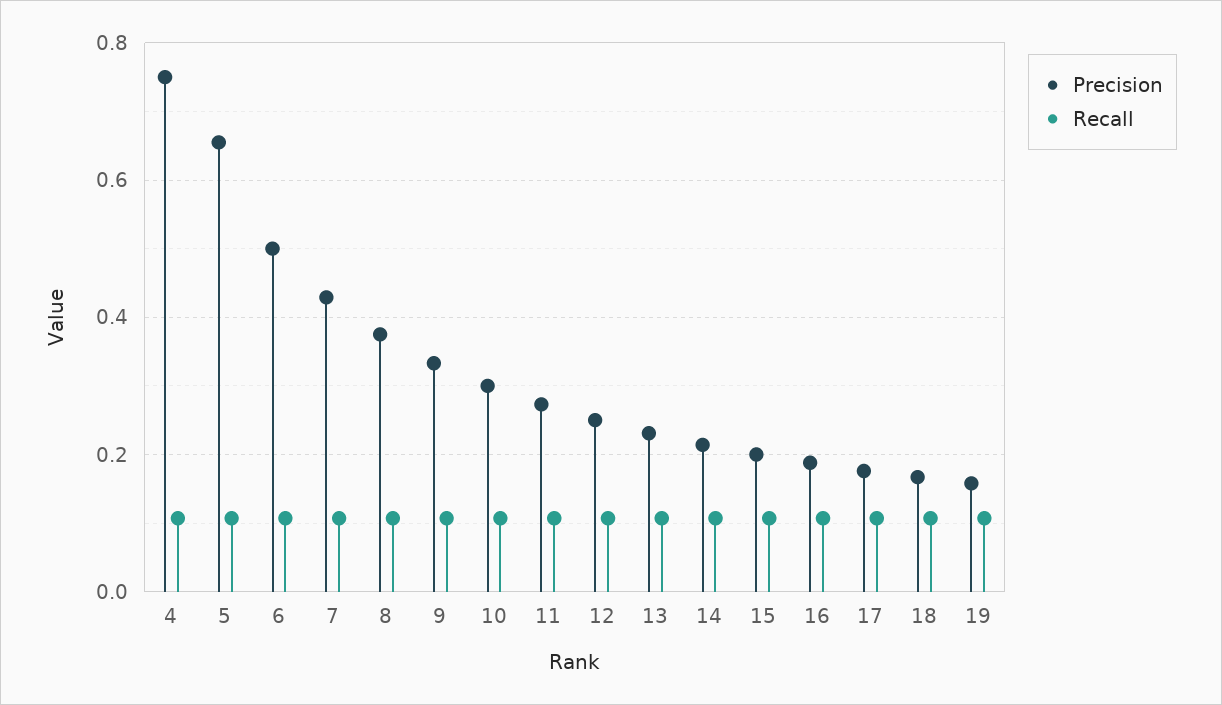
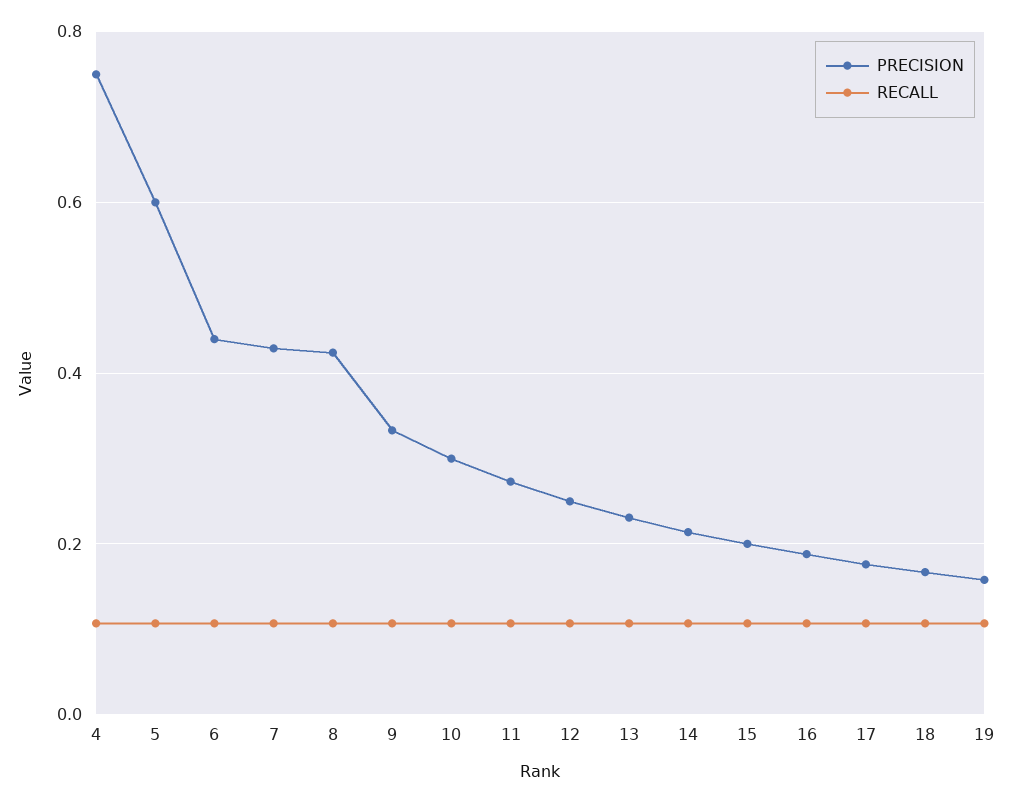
  {
    "Precision": {
      "4": 0.76,
-     "5": 0.66,
+     "5": 0.6,
-     "6": 0.5,
+     "6": 0.44,
      "7": 0.42,
-     "8": 0.38,
+     "8": 0.42,
      "9": 0.34,
      "10": 0.3,
      "11": 0.28,
      "12": 0.26,
      "13": 0.24,
      "14": 0.22,
      "15": 0.2,
      "16": 0.18,
      "17": 0.18,
      "18": 0.16,
      "19": 0.16
    },
    "Recall": {
      "4": 0.1,
      "5": 0.1,
      "6": 0.1,
      "7": 0.1,
      "8": 0.1,
      "9": 0.1,
      "10": 0.1,
      "11": 0.1,
      "12": 0.1,
      "13": 0.1,
      "14": 0.1,
      "15": 0.1,
      "16": 0.1,
      "17": 0.1,
      "18": 0.1,
      "19": 0.1
    }
  }

